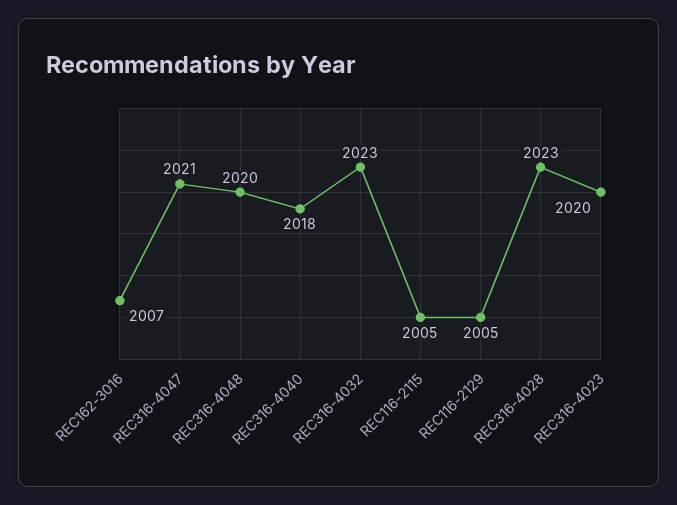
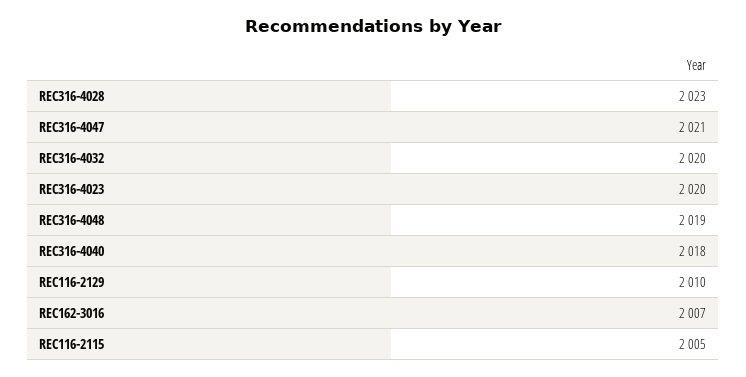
  {
    "REC162-3016": 2007,
    "REC316-4047": 2021,
-   "REC316-4048": 2020,
+   "REC316-4048": 2019,
    "REC316-4040": 2018,
-   "REC316-4032": 2023,
+   "REC316-4032": 2020,
    "REC116-2115": 2005,
-   "REC116-2129": 2005,
+   "REC116-2129": 2010,
    "REC316-4028": 2023,
    "REC316-4023": 2020
  }

